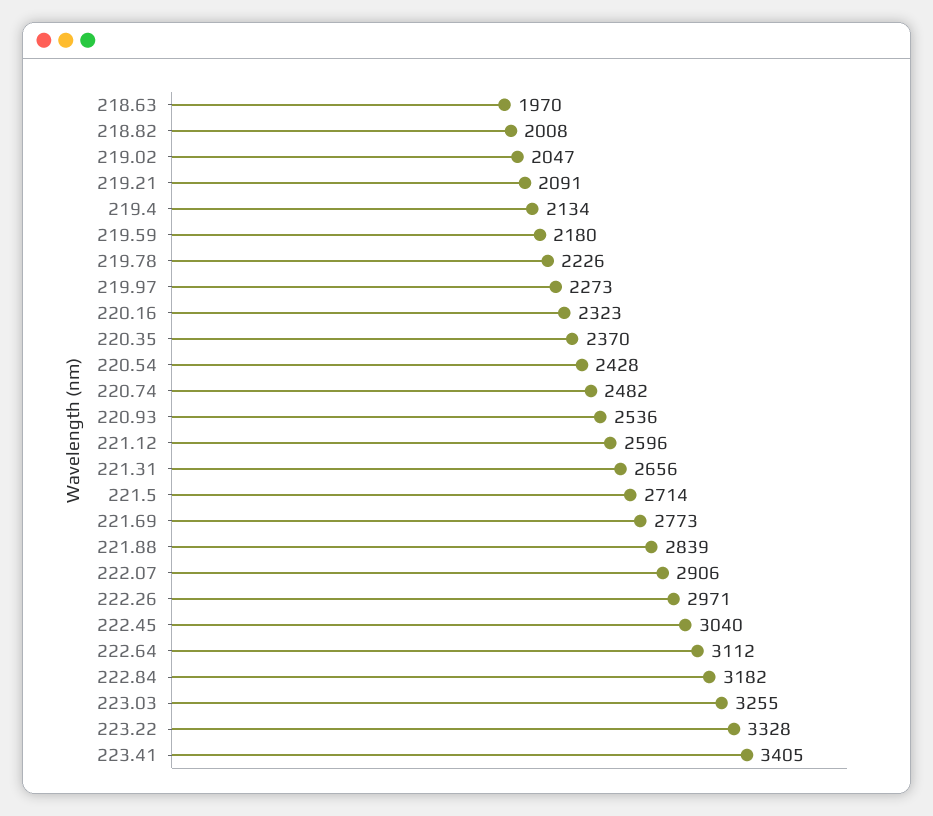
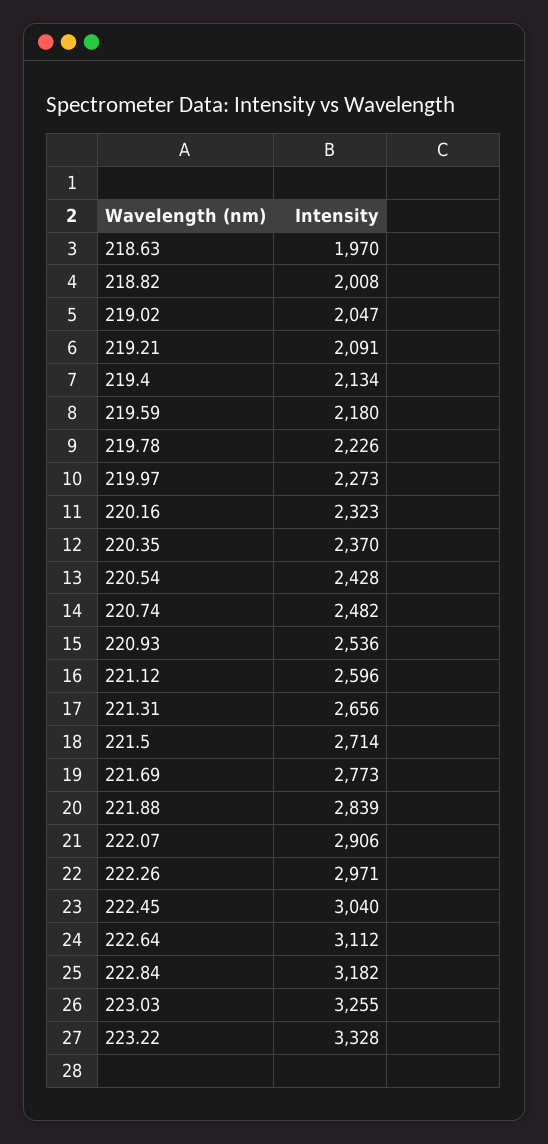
  {
    "218.63": 1970,
    "218.82": 2008,
    "219.02": 2047,
    "219.21": 2091,
    "219.4": 2134,
    "219.59": 2180,
    "219.78": 2226,
    "219.97": 2273,
    "220.16": 2323,
    "220.35": 2370,
    "220.54": 2428,
    "220.74": 2482,
    "220.93": 2536,
    "221.12": 2596,
    "221.31": 2656,
    "221.5": 2714,
    "221.69": 2773,
    "221.88": 2839,
    "222.07": 2906,
    "222.26": 2971,
    "222.45": 3040,
    "222.64": 3112,
    "222.84": 3182,
    "223.03": 3255,
-   "223.22": 3328,
+   "223.22": 3328
-   "223.41": 3405
  }

